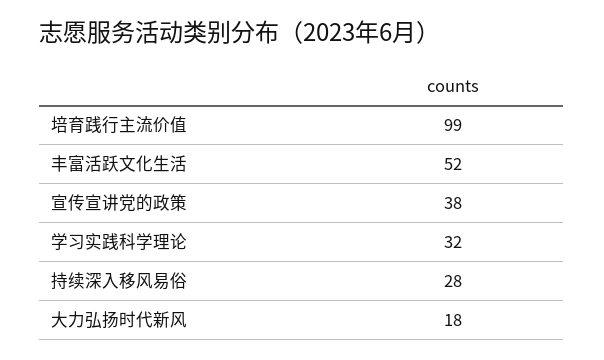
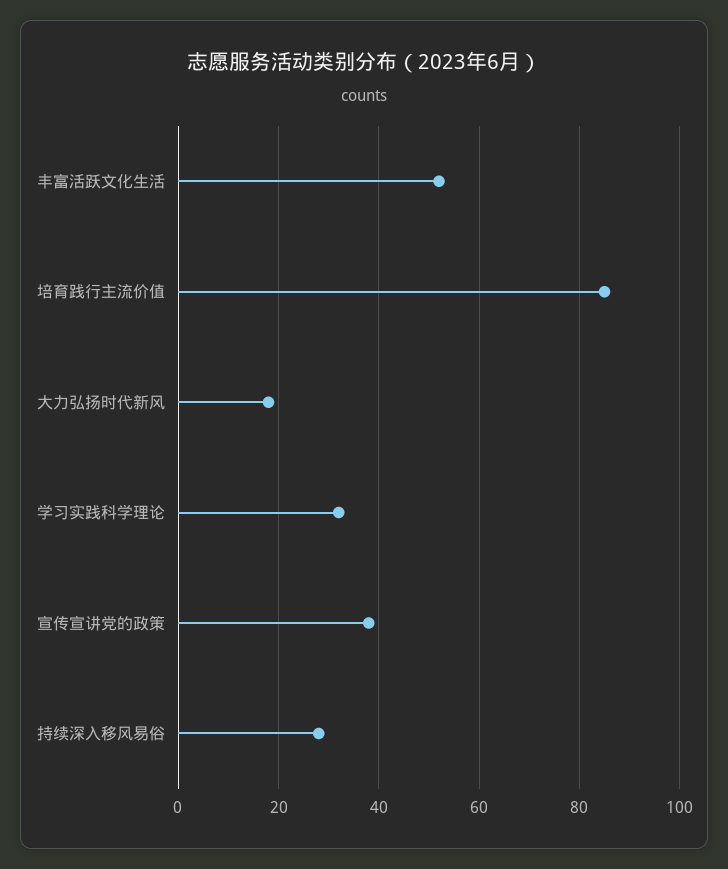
  {
-   "培育践行主流价值": 99,
+   "培育践行主流价值": 85,
    "丰富活跃文化生活": 52,
    "宣传宣讲党的政策": 38,
    "学习实践科学理论": 32,
    "持续深入移风易俗": 28,
    "大力弘扬时代新风": 18
  }

